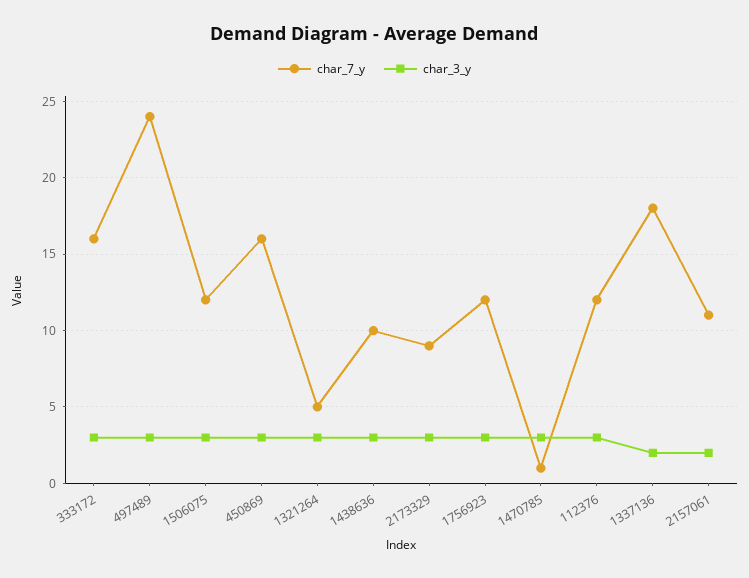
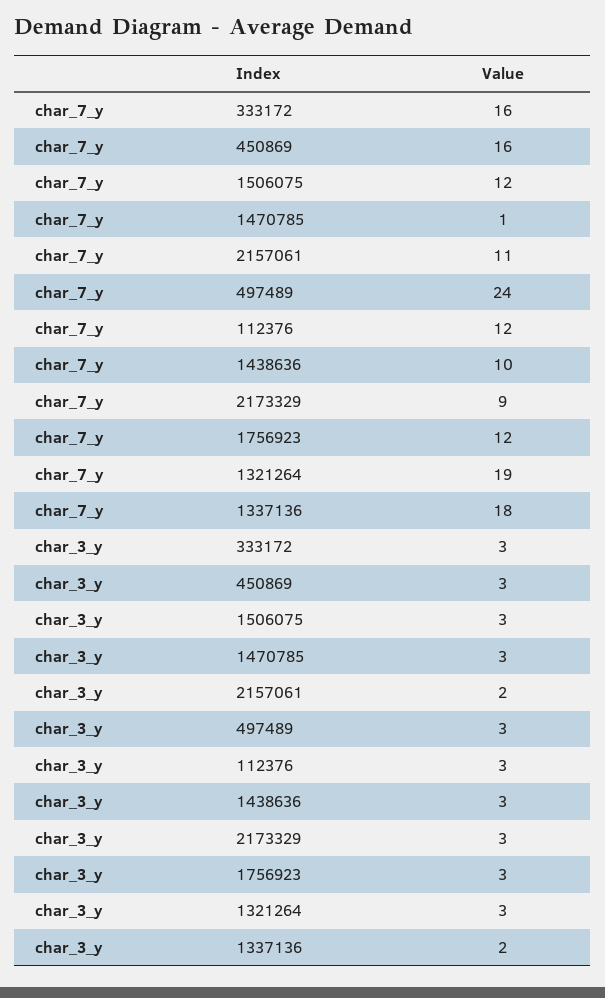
  {
    "char_7_y": {
      "333172": 16,
      "497489": 24,
      "1506075": 12,
      "450869": 16,
-     "1321264": 5,
+     "1321264": 19,
      "1438636": 10,
      "2173329": 9,
      "1756923": 12,
      "1470785": 1,
      "112376": 12,
      "1337136": 18,
      "2157061": 11
    },
    "char_3_y": {
      "333172": 3,
      "497489": 3,
      "1506075": 3,
      "450869": 3,
      "1321264": 3,
      "1438636": 3,
      "2173329": 3,
      "1756923": 3,
      "1470785": 3,
      "112376": 3,
      "1337136": 2,
      "2157061": 2
    }
  }

